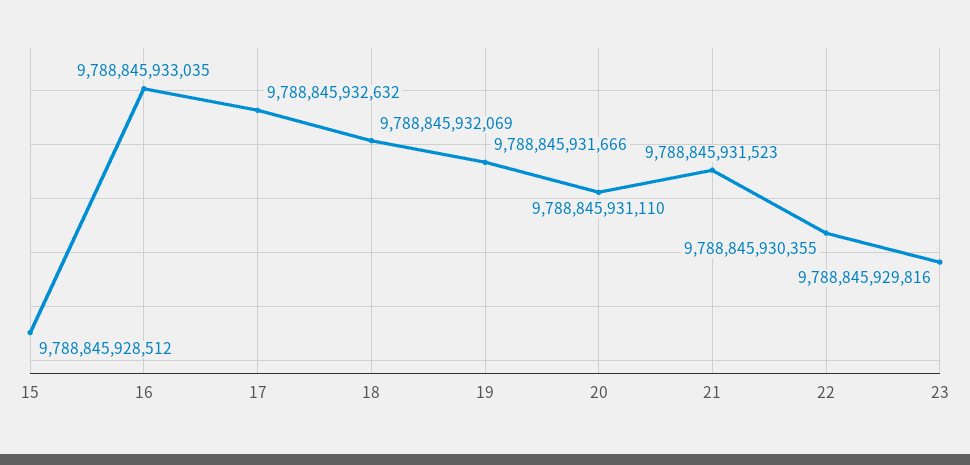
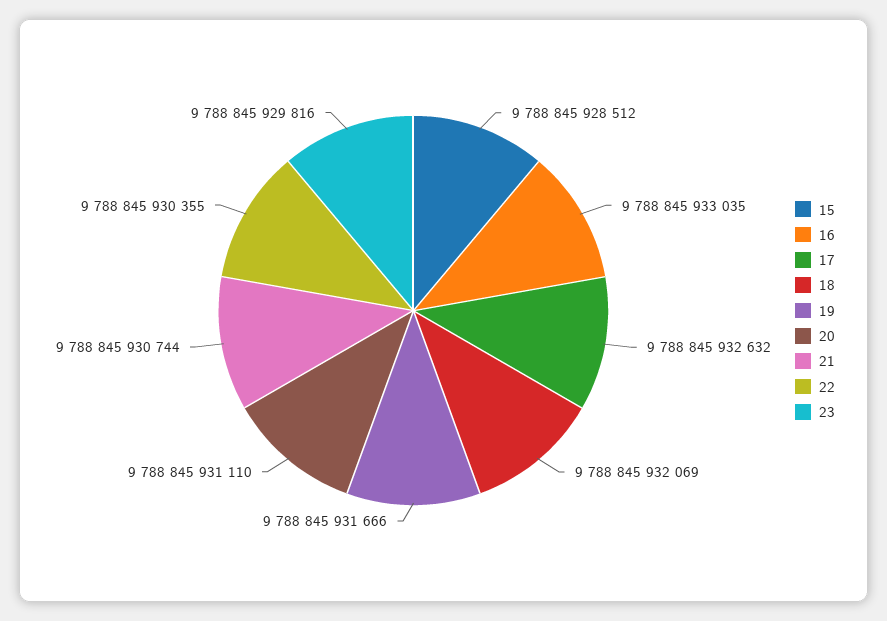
  {
    "15": 9788845928512,
    "16": 9788845933035,
    "17": 9788845932632,
    "18": 9788845932069,
    "19": 9788845931666,
    "20": 9788845931110,
-   "21": 9788845931523,
+   "21": 9788845930744,
    "22": 9788845930355,
    "23": 9788845929816
  }

